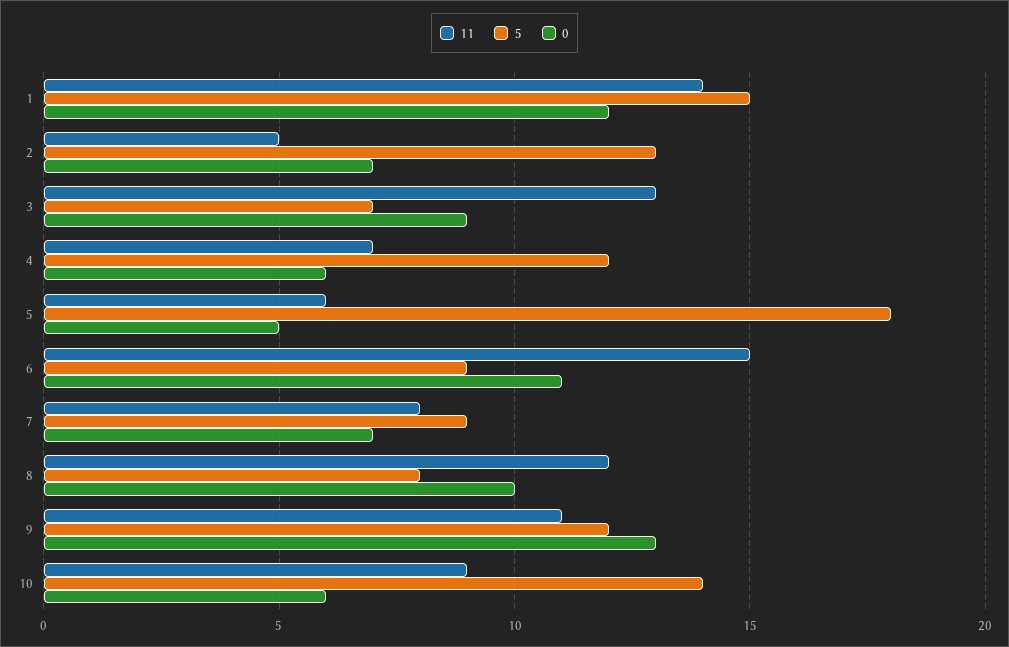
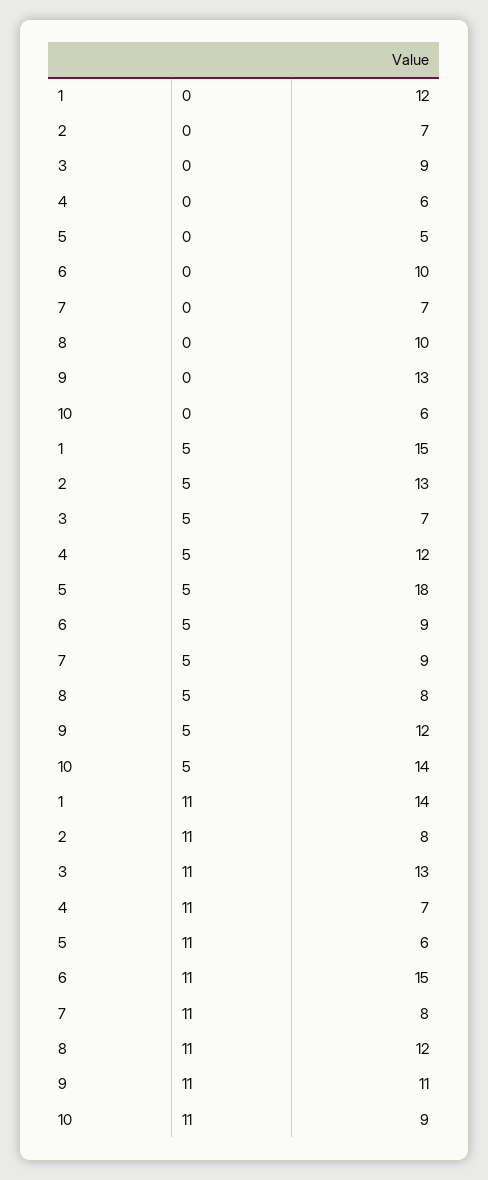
  {
    "11": {
      "1": 14,
-     "2": 5,
+     "2": 8,
      "3": 13,
      "4": 7,
      "5": 6,
      "6": 15,
      "7": 8,
      "8": 12,
      "9": 11,
      "10": 9
    },
    "5": {
      "1": 15,
      "2": 13,
      "3": 7,
      "4": 12,
      "5": 18,
      "6": 9,
      "7": 9,
      "8": 8,
      "9": 12,
      "10": 14
    },
    "0": {
      "1": 12,
      "2": 7,
      "3": 9,
      "4": 6,
      "5": 5,
-     "6": 11,
+     "6": 10,
      "7": 7,
      "8": 10,
      "9": 13,
      "10": 6
    }
  }

